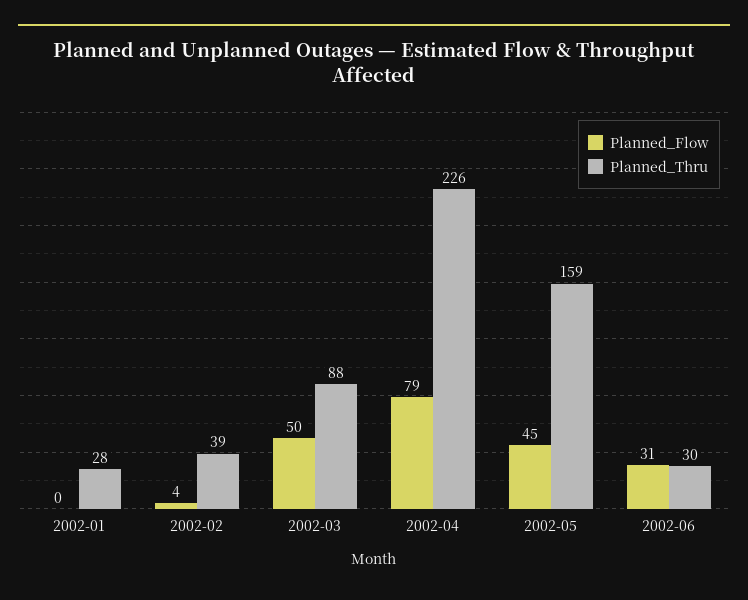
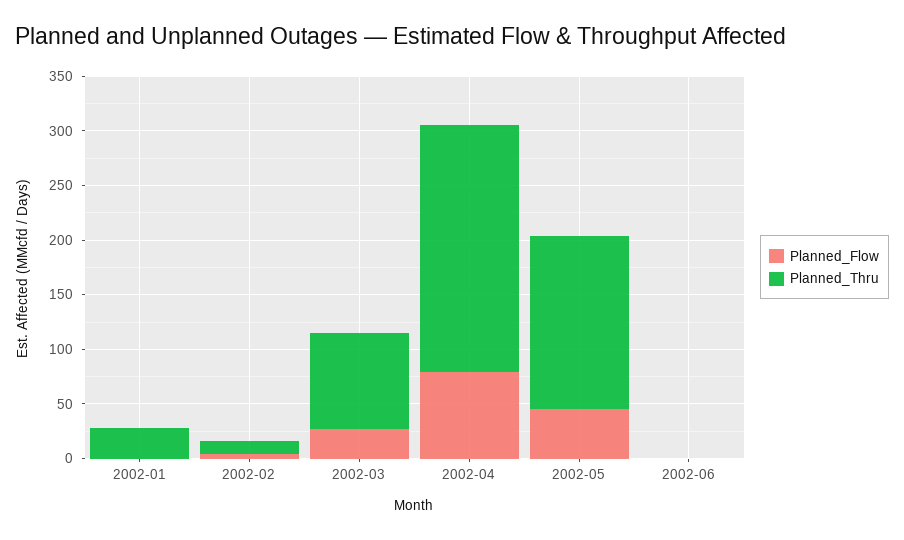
  {
    "Planned_Flow": {
      "2002-01": 0,
      "2002-02": 4,
-     "2002-03": 50,
+     "2002-03": 30,
      "2002-04": 79,
      "2002-05": 45,
-     "2002-06": 31
+     "2002-06": 0
    },
    "Planned_Thru": {
      "2002-01": 28,
-     "2002-02": 39,
+     "2002-02": 10,
      "2002-03": 88,
      "2002-04": 226,
      "2002-05": 159,
-     "2002-06": 30
+     "2002-06": 0
    }
  }

